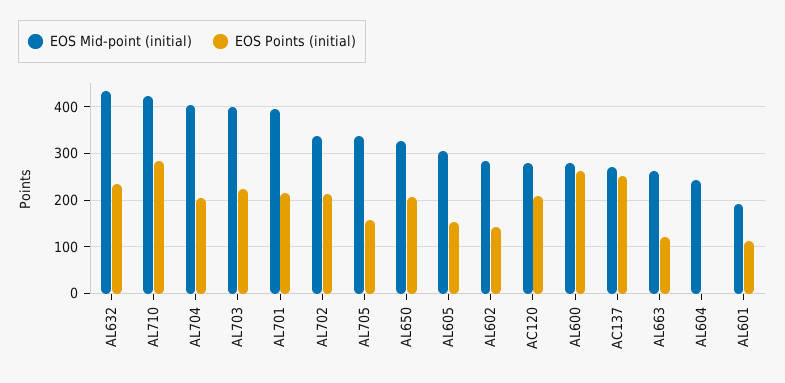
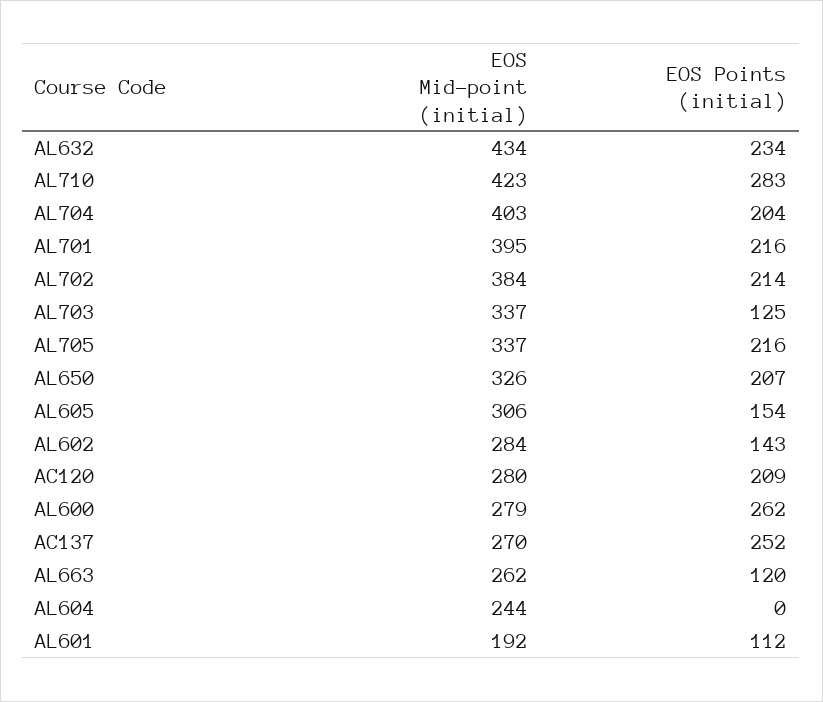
  {
    "EOS Mid-point (initial)": {
      "AL632": 434,
      "AL710": 423,
      "AL704": 403,
-     "AL703": 400,
+     "AL703": 337,
      "AL701": 395,
-     "AL702": 340,
+     "AL702": 384,
      "AL705": 337,
      "AL650": 326,
      "AL605": 306,
      "AL602": 284,
      "AC120": 280,
      "AL600": 279,
      "AC137": 270,
      "AL663": 262,
      "AL604": 244,
      "AL601": 192
    },
    "EOS Points (initial)": {
      "AL632": 234,
      "AL710": 283,
      "AL704": 204,
-     "AL703": 220,
+     "AL703": 125,
      "AL701": 216,
      "AL702": 214,
-     "AL705": 160,
+     "AL705": 216,
      "AL650": 207,
      "AL605": 154,
      "AL602": 143,
      "AC120": 209,
      "AL600": 262,
      "AC137": 252,
      "AL663": 120,
      "AL604": 0,
      "AL601": 112
    }
  }

